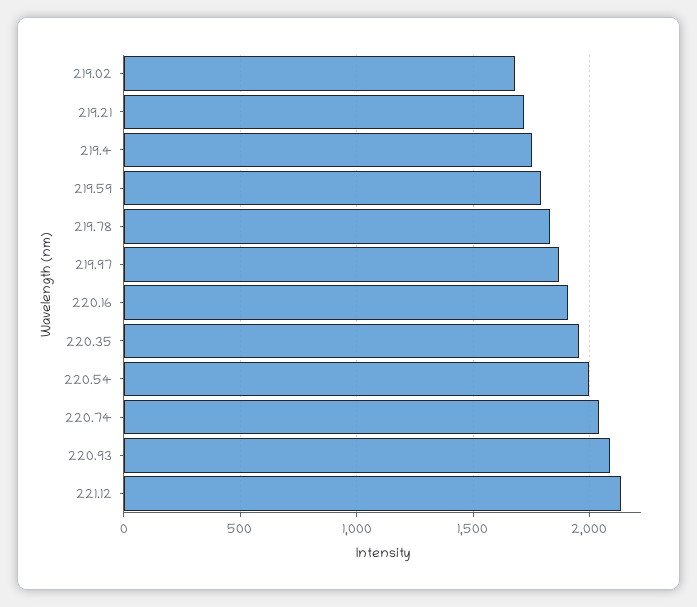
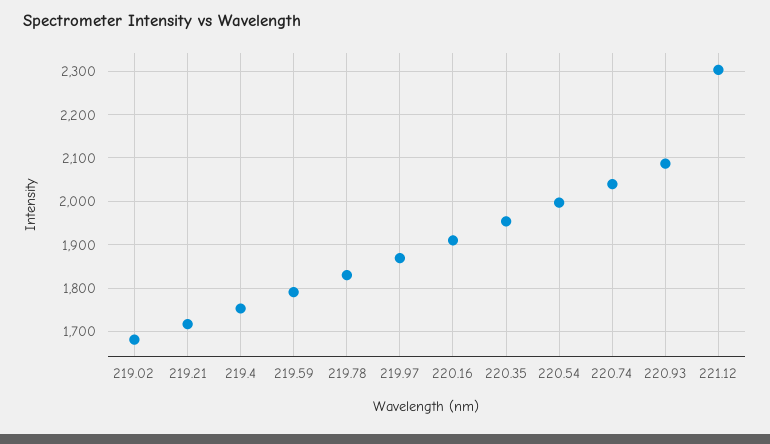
  {
    "219.02": 1680,
    "219.21": 1720,
    "219.4": 1760,
    "219.59": 1800,
    "219.78": 1840,
    "219.97": 1860,
    "220.16": 1920,
    "220.35": 1960,
    "220.54": 2000,
    "220.74": 2040,
    "220.93": 2080,
-   "221.12": 2150
+   "221.12": 2300
  }

